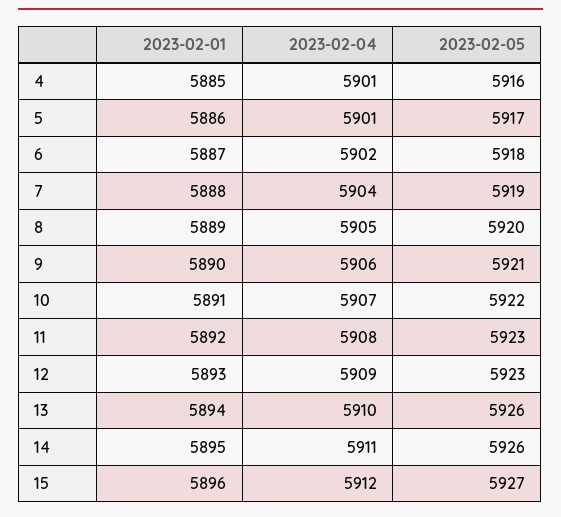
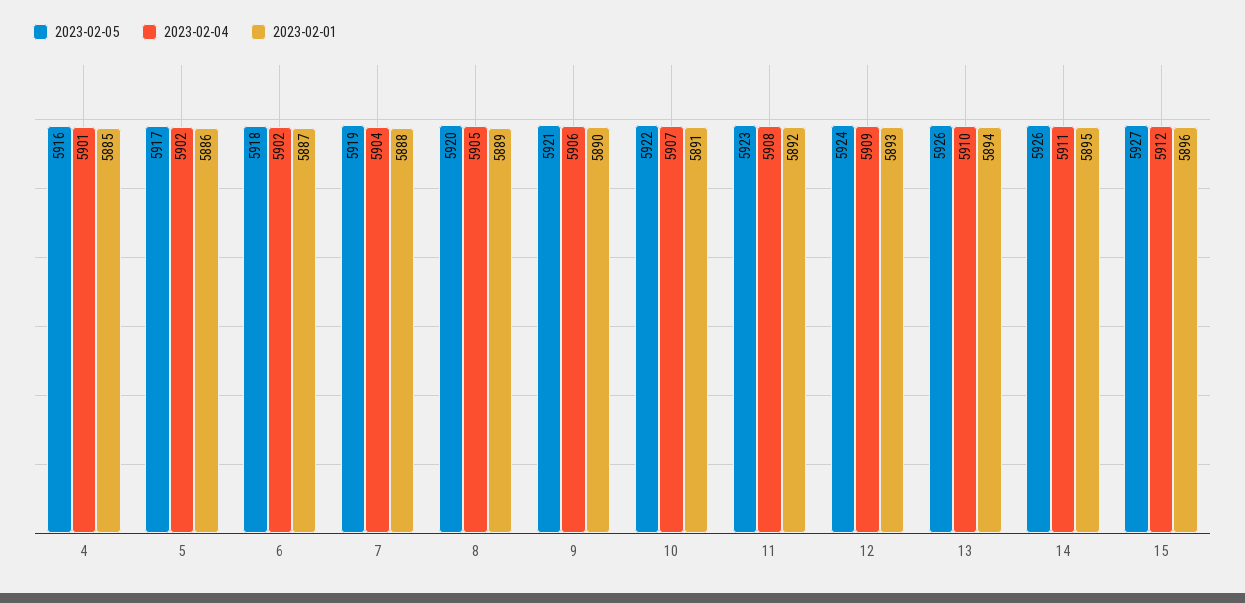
  {
    "2023-02-01": {
      "4": 5885,
      "5": 5886,
      "6": 5887,
      "7": 5888,
      "8": 5889,
      "9": 5890,
      "10": 5891,
      "11": 5892,
      "12": 5893,
      "13": 5894,
      "14": 5895,
      "15": 5896
    },
    "2023-02-04": {
      "4": 5901,
-     "5": 5901,
+     "5": 5902,
      "6": 5902,
      "7": 5904,
      "8": 5905,
      "9": 5906,
      "10": 5907,
      "11": 5908,
      "12": 5909,
      "13": 5910,
      "14": 5911,
      "15": 5912
    },
    "2023-02-05": {
      "4": 5916,
      "5": 5917,
      "6": 5918,
      "7": 5919,
      "8": 5920,
      "9": 5921,
      "10": 5922,
      "11": 5923,
-     "12": 5923,
+     "12": 5924,
      "13": 5926,
      "14": 5926,
      "15": 5927
    }
  }

